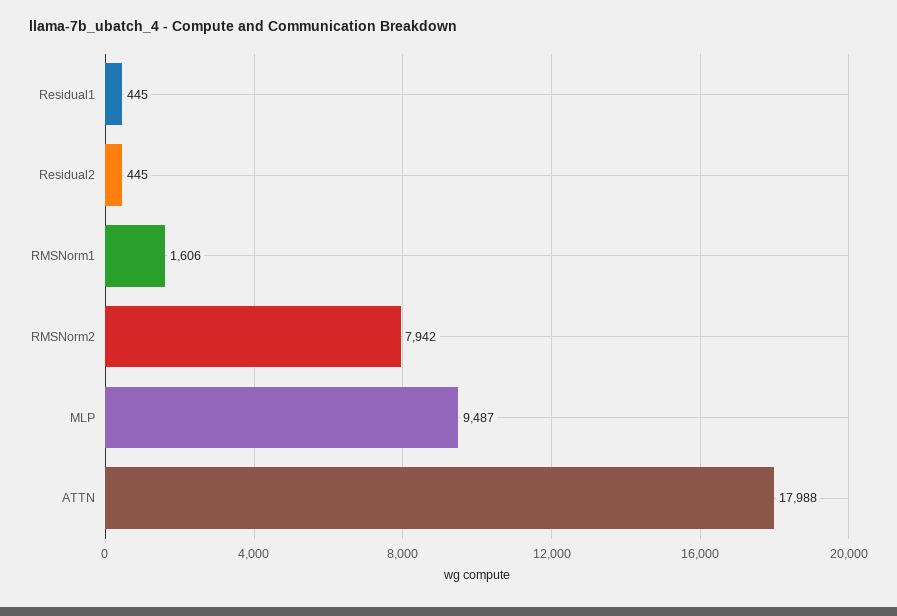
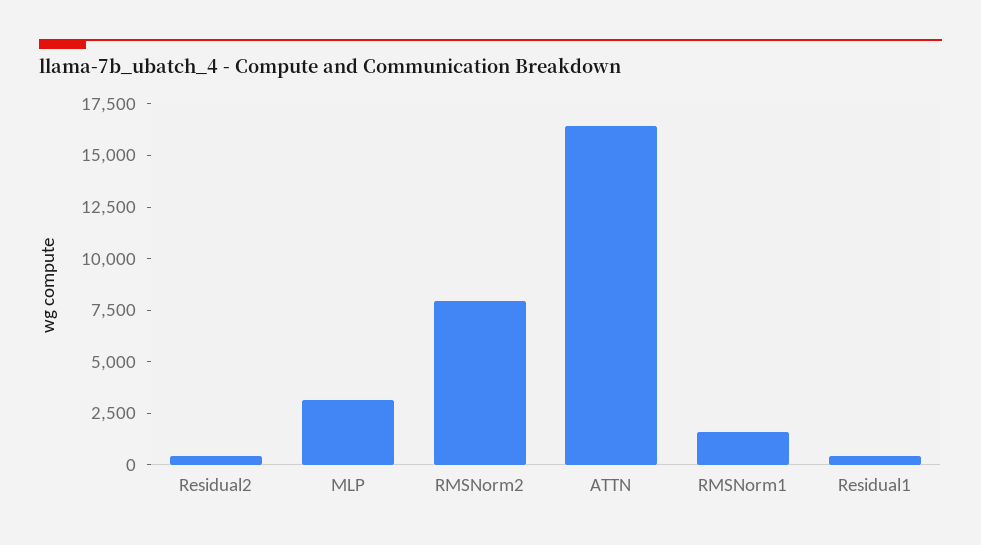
  {
    "Residual1": 445,
    "Residual2": 445,
    "RMSNorm1": 1606,
    "RMSNorm2": 7942,
-   "MLP": 9487,
+   "MLP": 3000,
-   "ATTN": 17988
+   "ATTN": 16500
  }

